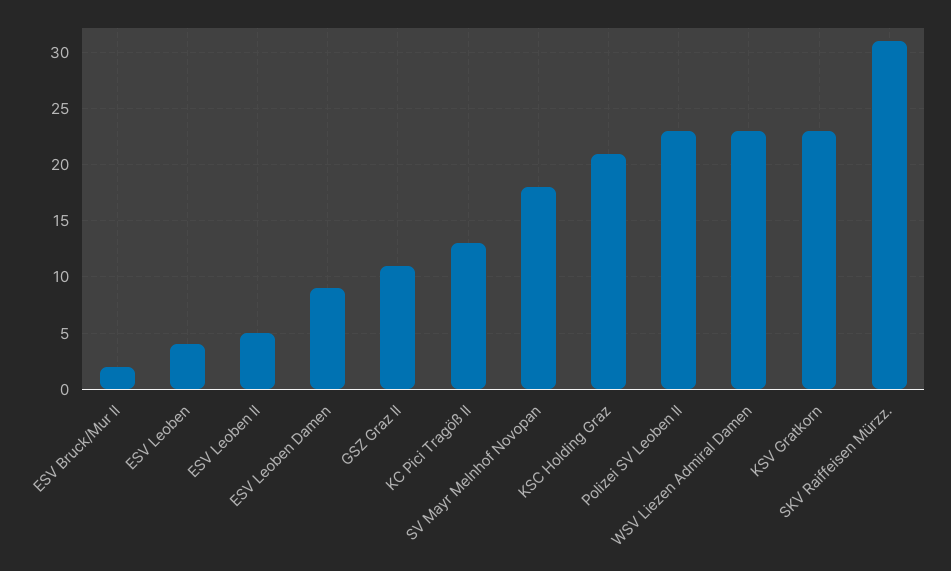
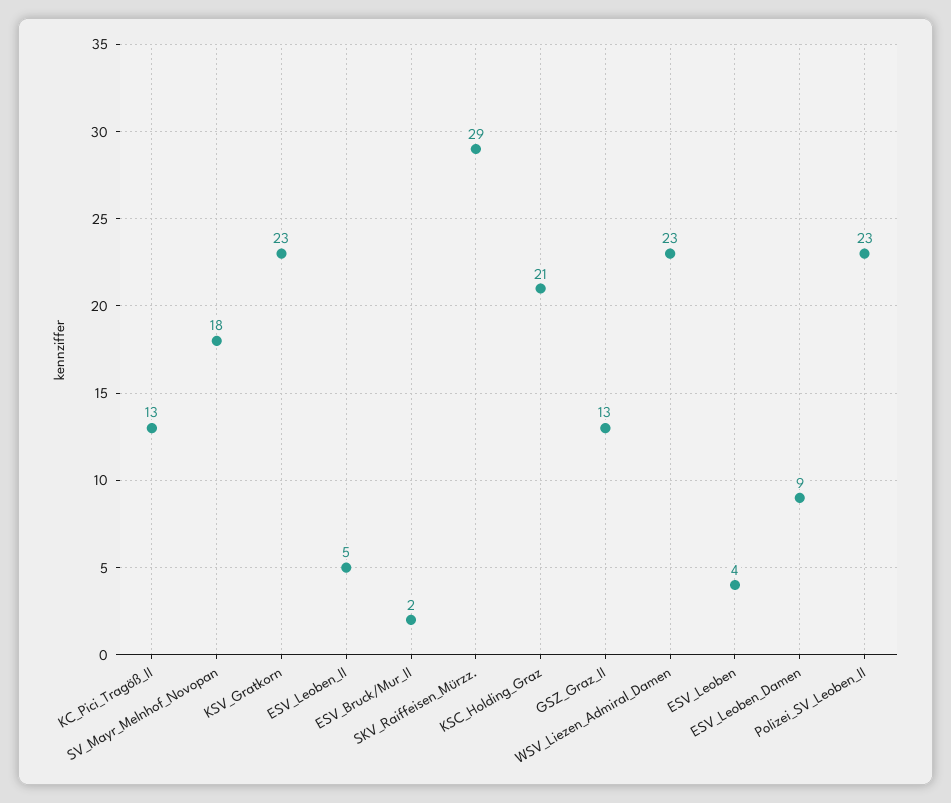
  {
    "ESV Bruck/Mur II": 2,
    "ESV Leoben": 4,
    "ESV Leoben II": 5,
    "ESV Leoben Damen": 9,
-   "GSZ Graz II": 11,
+   "GSZ Graz II": 13,
    "KC Pici Tragöß II": 13,
    "SV Mayr Melnhof Novopan": 18,
    "KSC Holding Graz": 21,
    "Polizei SV Leoben II": 23,
    "WSV Liezen Admiral Damen": 23,
    "KSV Gratkorn": 23,
-   "SKV Raiffeisen Mürzz.": 31
+   "SKV Raiffeisen Mürzz.": 29
  }

